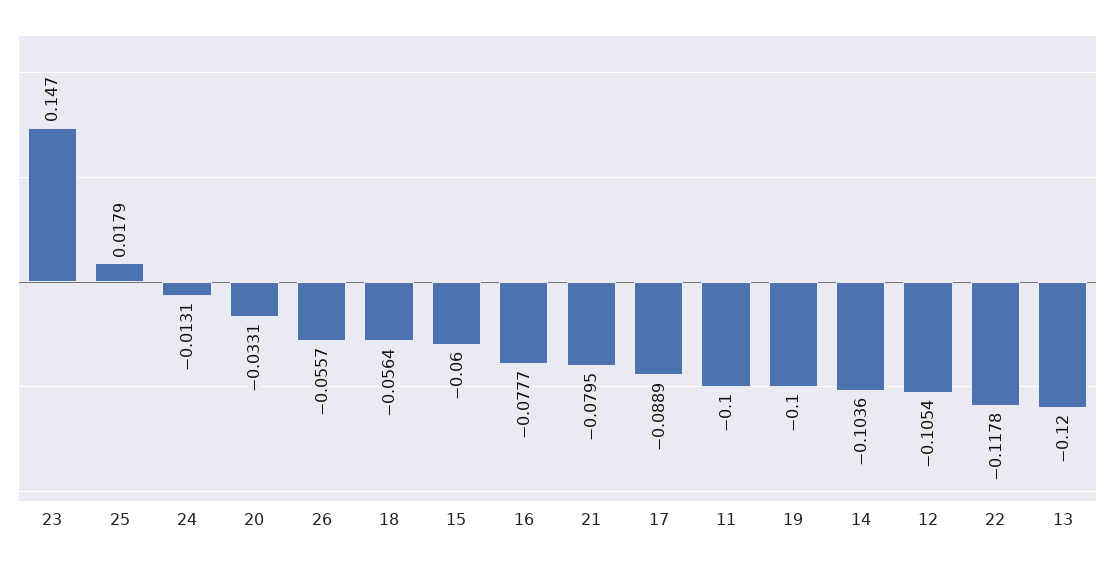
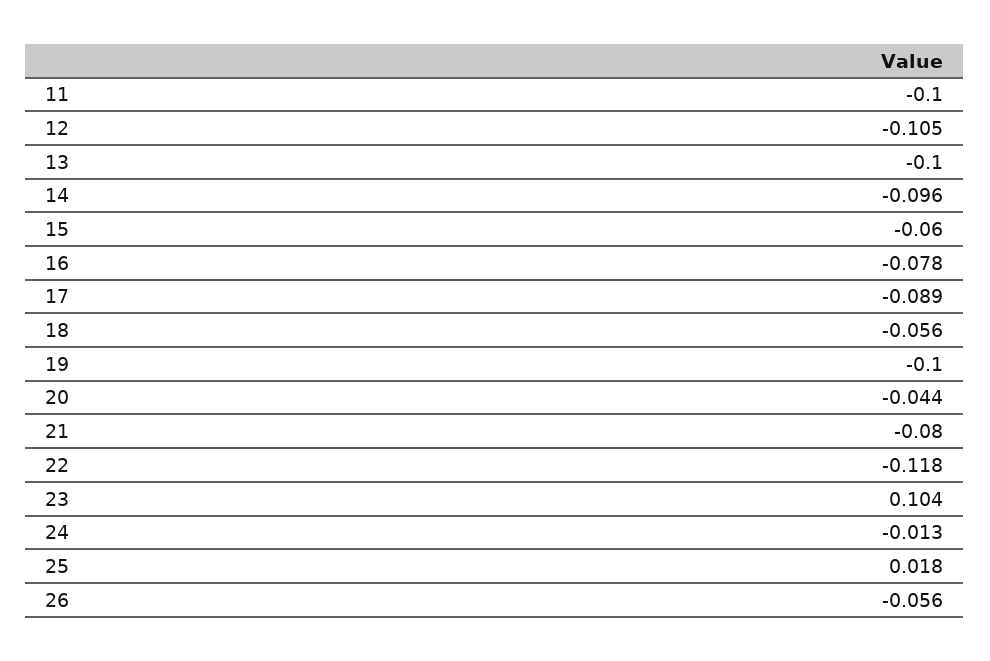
  {
-   "23": 0.147,
+   "23": 0.104,
    "25": 0.0179,
    "24": -0.0131,
-   "20": -0.0331,
+   "20": -0.044,
    "26": -0.0557,
    "18": -0.0564,
    "15": -0.06,
    "16": -0.0777,
    "21": -0.0795,
    "17": -0.0889,
    "11": -0.1,
    "19": -0.1,
-   "14": -0.1036,
+   "14": -0.096,
    "12": -0.1054,
    "22": -0.1178,
-   "13": -0.12
+   "13": -0.1
  }

